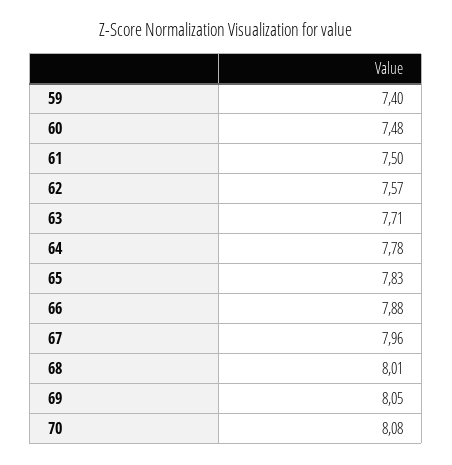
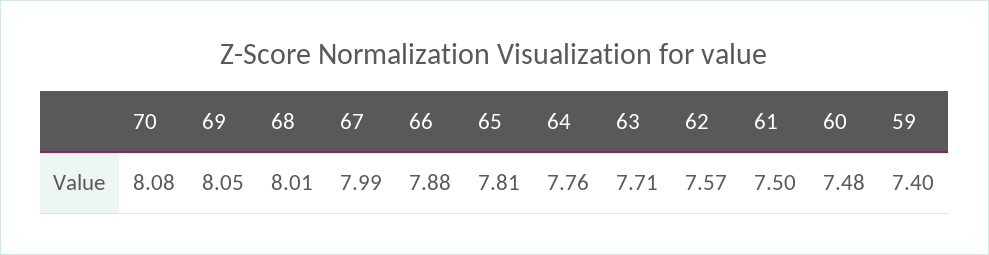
  {
    "59": 7.4,
    "60": 7.48,
    "61": 7.5,
    "62": 7.57,
    "63": 7.71,
-   "64": 7.78,
+   "64": 7.76,
-   "65": 7.83,
+   "65": 7.81,
    "66": 7.88,
-   "67": 7.96,
+   "67": 7.99,
    "68": 8.01,
    "69": 8.05,
    "70": 8.08
  }

